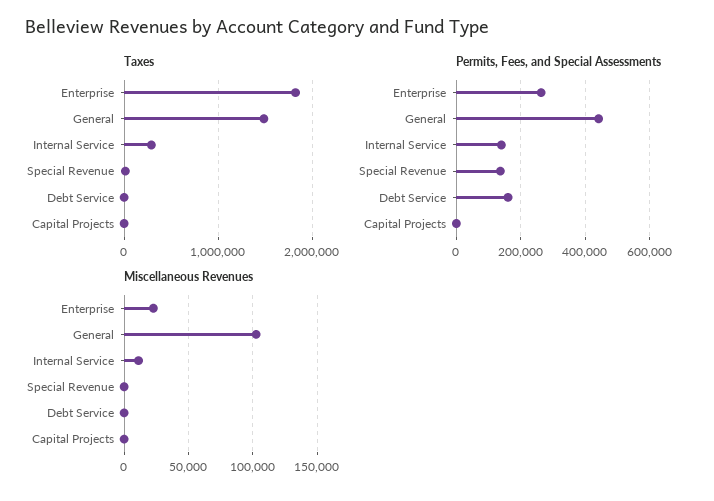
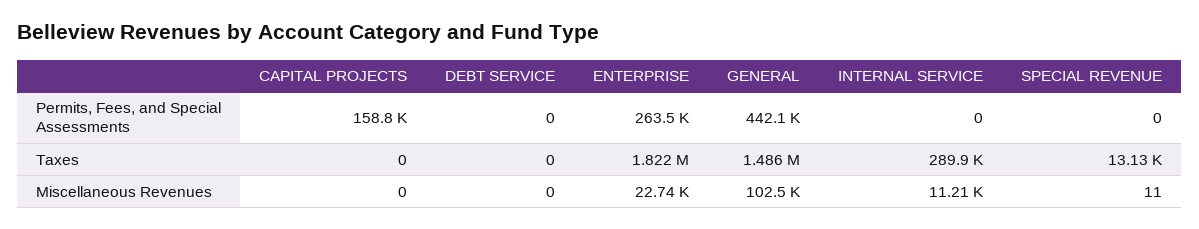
  {
    "Taxes": {
      "Enterprise": 1822000,
      "General": 1486000,
      "Internal Service": 289900,
      "Special Revenue": 13130,
      "Debt Service": 0,
      "Capital Projects": 0
    },
    "Permits, Fees, and Special Assessments": {
      "Enterprise": 263500,
      "General": 442100,
-     "Internal Service": 140000,
+     "Internal Service": 0,
-     "Special Revenue": 140000,
+     "Special Revenue": 0,
-     "Debt Service": 160000,
+     "Debt Service": 0,
-     "Capital Projects": 0
+     "Capital Projects": 158800
    },
    "Miscellaneous Revenues": {
      "Enterprise": 22740,
      "General": 102500,
      "Internal Service": 11210,
      "Special Revenue": 11,
      "Debt Service": 0,
      "Capital Projects": 0
    }
  }

